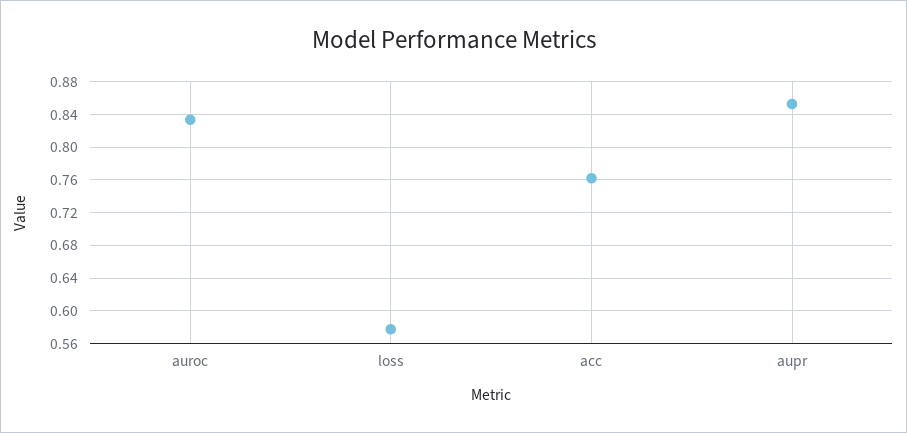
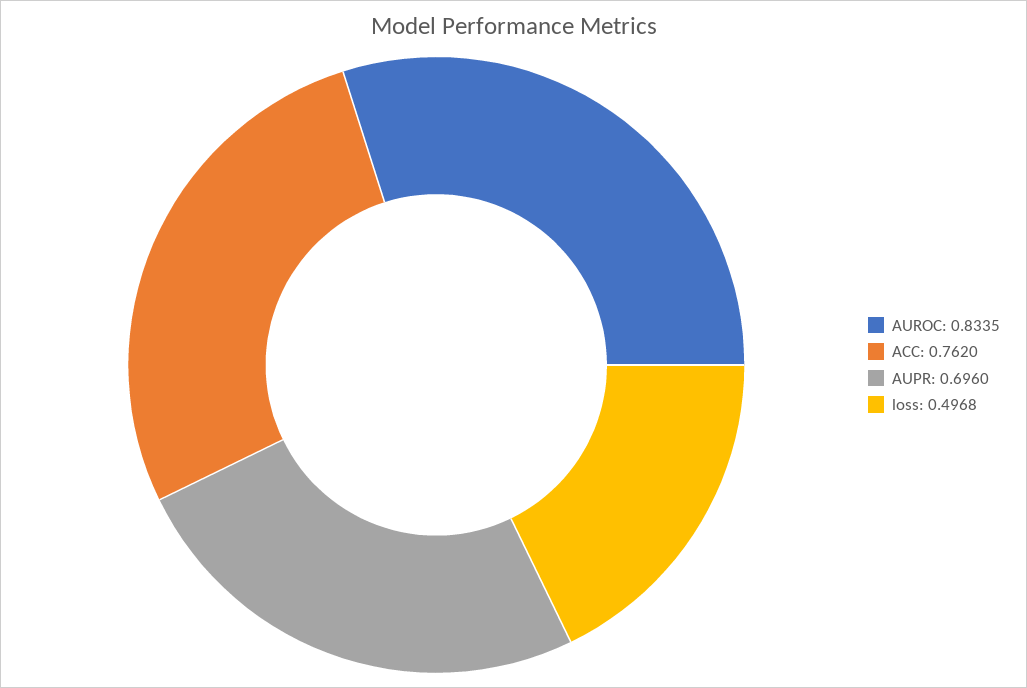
  {
    "auroc": 0.8335,
-   "loss": 0.58,
+   "loss": 0.4968,
    "acc": 0.762,
-   "aupr": 0.85
+   "aupr": 0.696
  }

